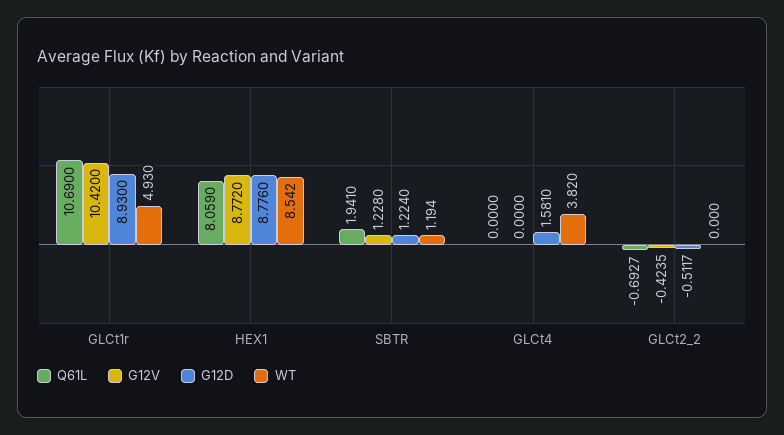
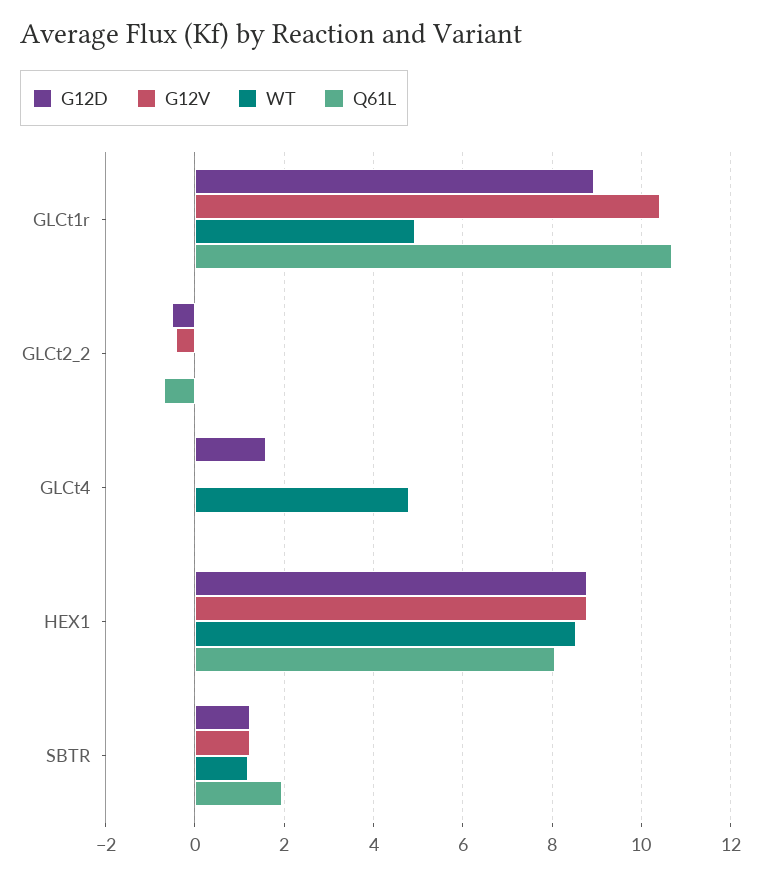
  {
    "Q61L": {
      "GLCt1r": 10.69,
      "HEX1": 8.059,
      "SBTR": 1.941,
      "GLCt4": 0,
      "GLCt2_2": -0.6927
    },
    "G12V": {
      "GLCt1r": 10.42,
      "HEX1": 8.772,
      "SBTR": 1.228,
      "GLCt4": 0,
      "GLCt2_2": -0.4235
    },
    "G12D": {
      "GLCt1r": 8.93,
      "HEX1": 8.776,
      "SBTR": 1.224,
      "GLCt4": 1.581,
      "GLCt2_2": -0.5117
    },
    "WT": {
      "GLCt1r": 4.93,
      "HEX1": 8.542,
      "SBTR": 1.194,
-     "GLCt4": 3.82,
+     "GLCt4": 4.8,
      "GLCt2_2": 0
    }
  }

